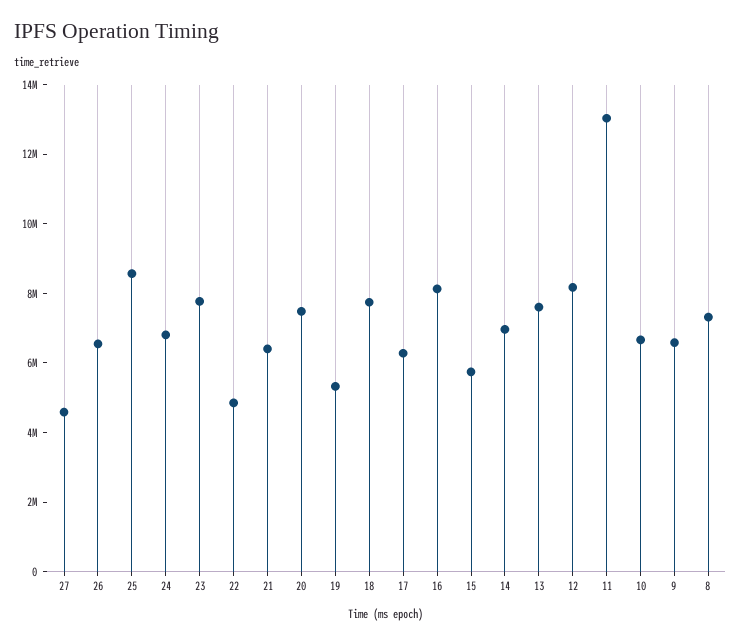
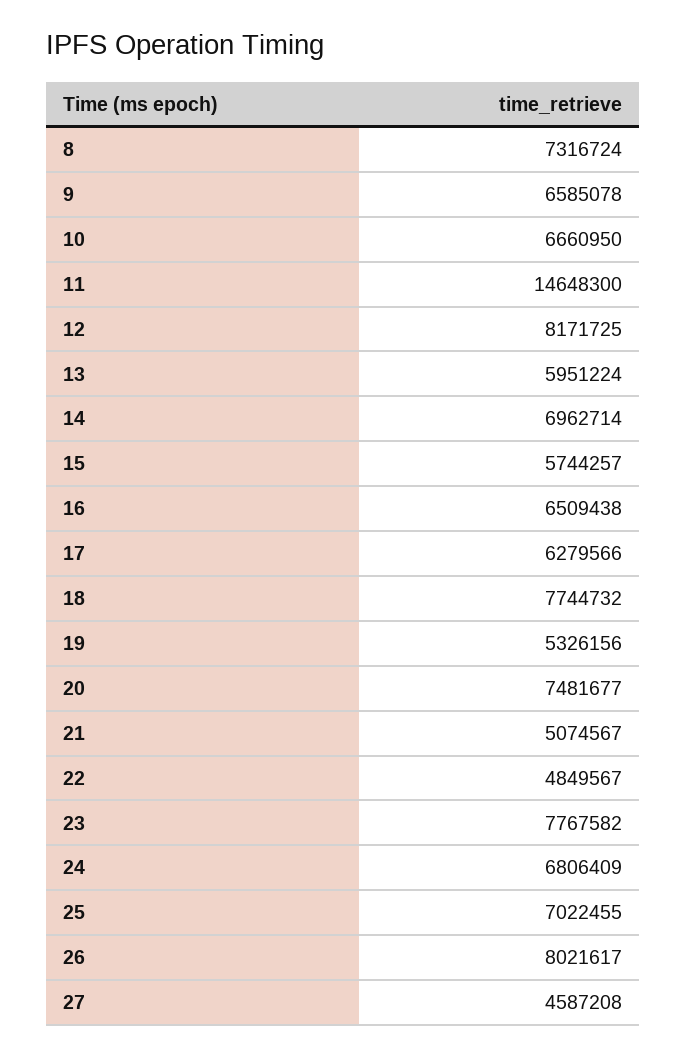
  {
    "27": 4587208,
-   "26": 6500000,
+   "26": 8021617,
-   "25": 8500000,
+   "25": 7022455,
    "24": 6806409,
    "23": 7767582,
    "22": 4849567,
-   "21": 6500000,
+   "21": 5074567,
    "20": 7481677,
    "19": 5326156,
    "18": 7744732,
    "17": 6279566,
-   "16": 8000000,
+   "16": 6509438,
    "15": 5744257,
    "14": 6962714,
-   "13": 7500000,
+   "13": 5951224,
    "12": 8171725,
-   "11": 13000000,
+   "11": 14648300,
    "10": 6660950,
    "9": 6585078,
    "8": 7316724
  }

